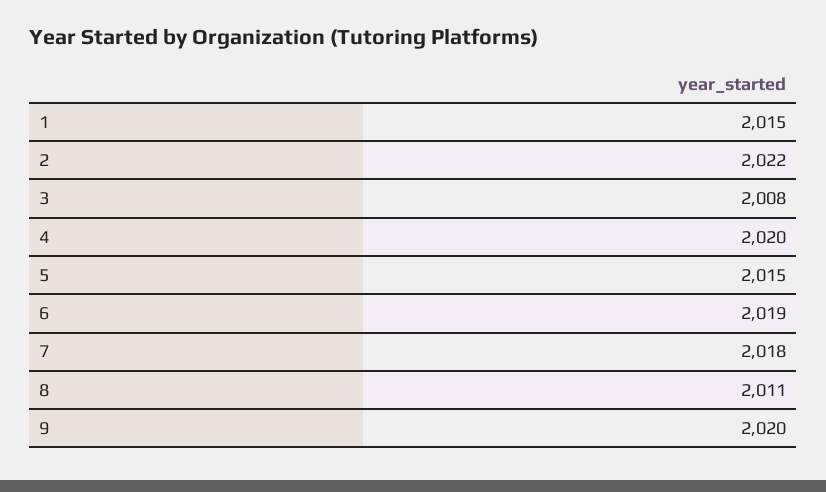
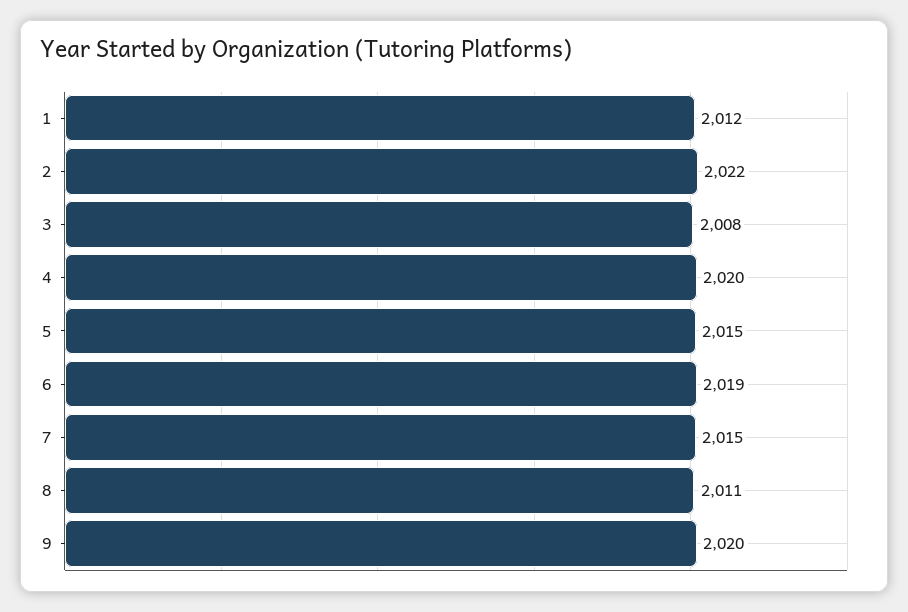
  {
-   "1": 2015,
+   "1": 2012,
    "2": 2022,
    "3": 2008,
    "4": 2020,
    "5": 2015,
    "6": 2019,
-   "7": 2018,
+   "7": 2015,
    "8": 2011,
    "9": 2020
  }

